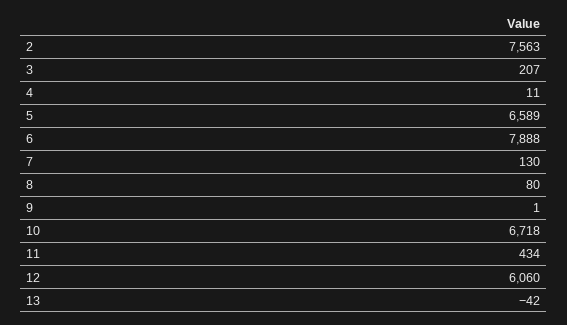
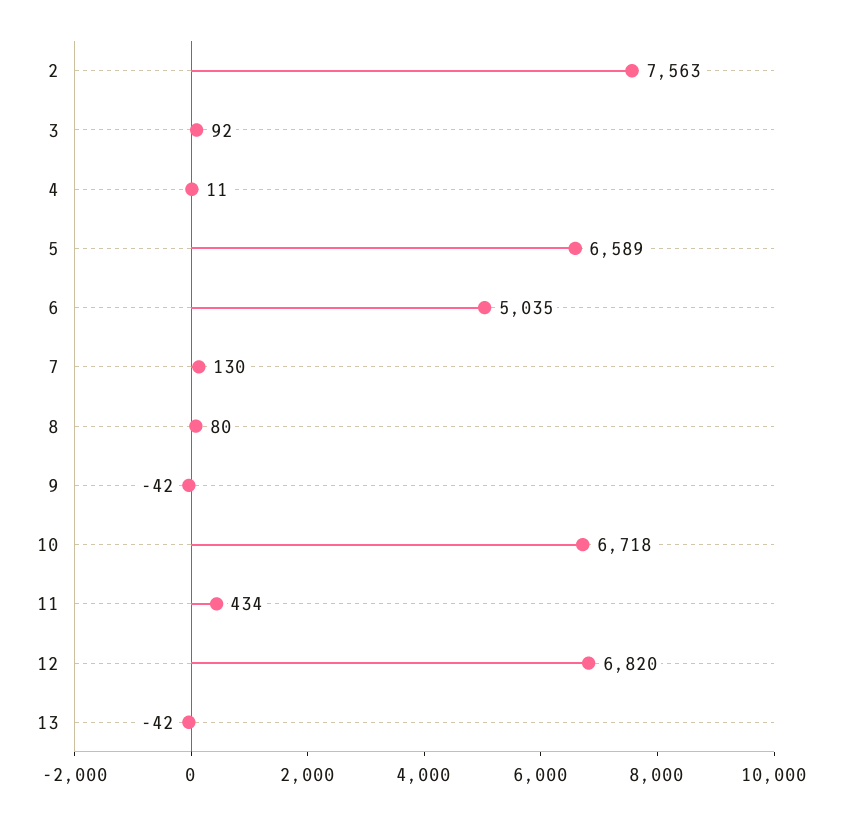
  {
    "2": 7563,
-   "3": 207,
+   "3": 92,
    "4": 11,
    "5": 6589,
-   "6": 7888,
+   "6": 5035,
    "7": 130,
    "8": 80,
-   "9": 1,
+   "9": -42,
    "10": 6718,
    "11": 434,
-   "12": 6060,
+   "12": 6820,
    "13": -42
  }

